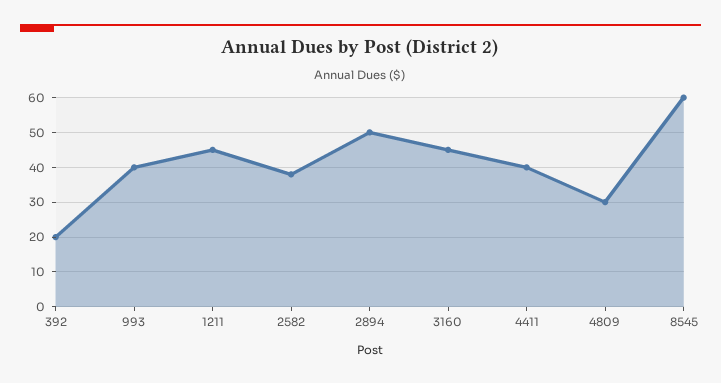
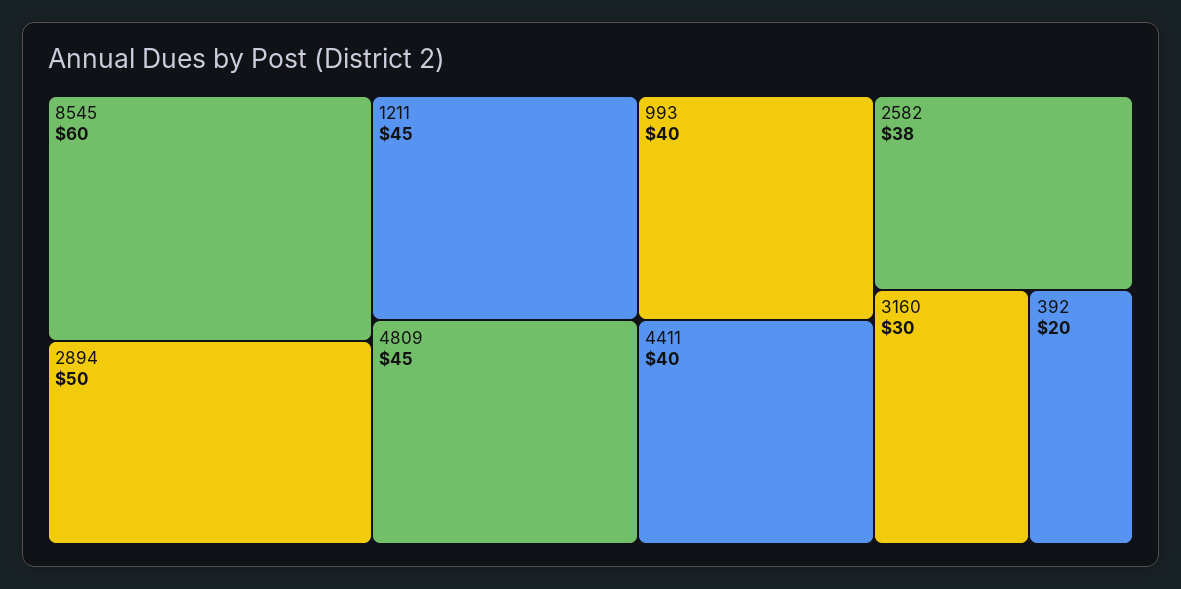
  {
    "392": 20,
    "993": 40,
    "1211": 45,
    "2582": 38,
    "2894": 50,
-   "3160": 45,
+   "3160": 30,
    "4411": 40,
-   "4809": 30,
+   "4809": 45,
    "8545": 60
  }

